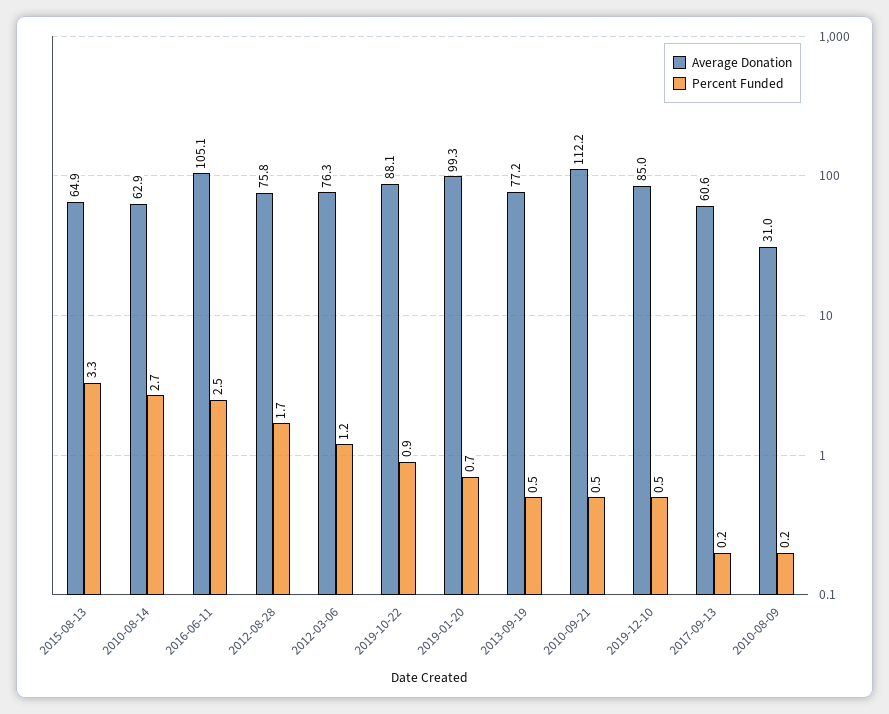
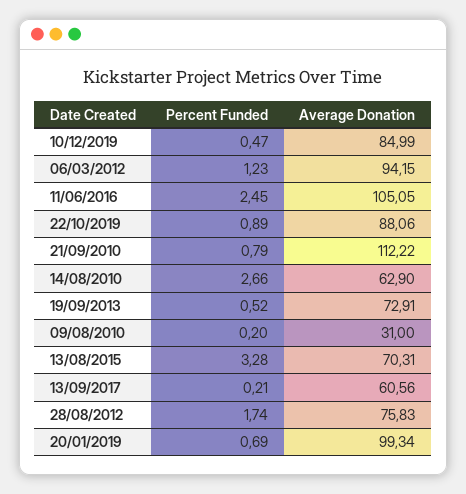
  {
    "Average Donation": {
-     "2015-08-13": 64.9,
+     "2015-08-13": 70.31,
      "2010-08-14": 62.9,
      "2016-06-11": 105.05,
      "2012-08-28": 75.83,
-     "2012-03-06": 76.3,
+     "2012-03-06": 94.15,
      "2019-10-22": 88.06,
      "2019-01-20": 99.34,
-     "2013-09-19": 77.2,
+     "2013-09-19": 72.91,
      "2010-09-21": 112.22,
      "2019-12-10": 84.99,
      "2017-09-13": 60.56,
      "2010-08-09": 31
    },
    "Percent Funded": {
      "2015-08-13": 3.28,
      "2010-08-14": 2.66,
      "2016-06-11": 2.45,
      "2012-08-28": 1.74,
      "2012-03-06": 1.23,
      "2019-10-22": 0.89,
      "2019-01-20": 0.69,
      "2013-09-19": 0.52,
-     "2010-09-21": 0.5,
+     "2010-09-21": 0.79,
      "2019-12-10": 0.47,
      "2017-09-13": 0.21,
      "2010-08-09": 0.2
    }
  }

